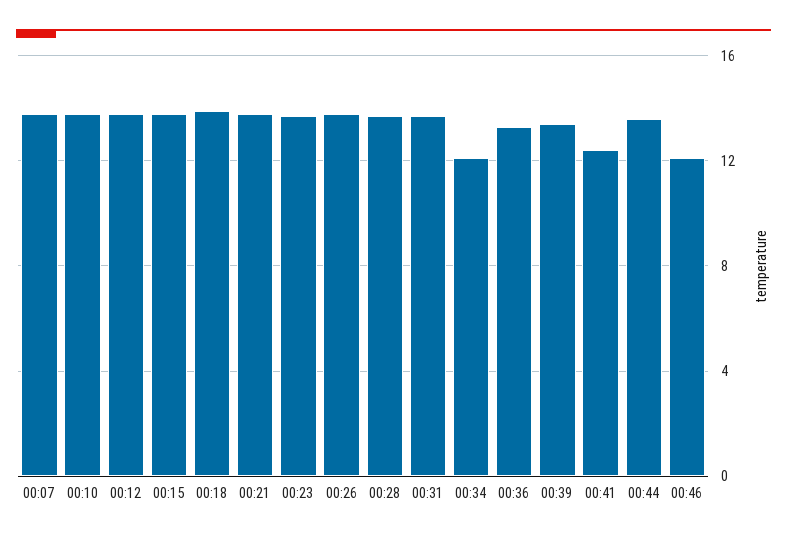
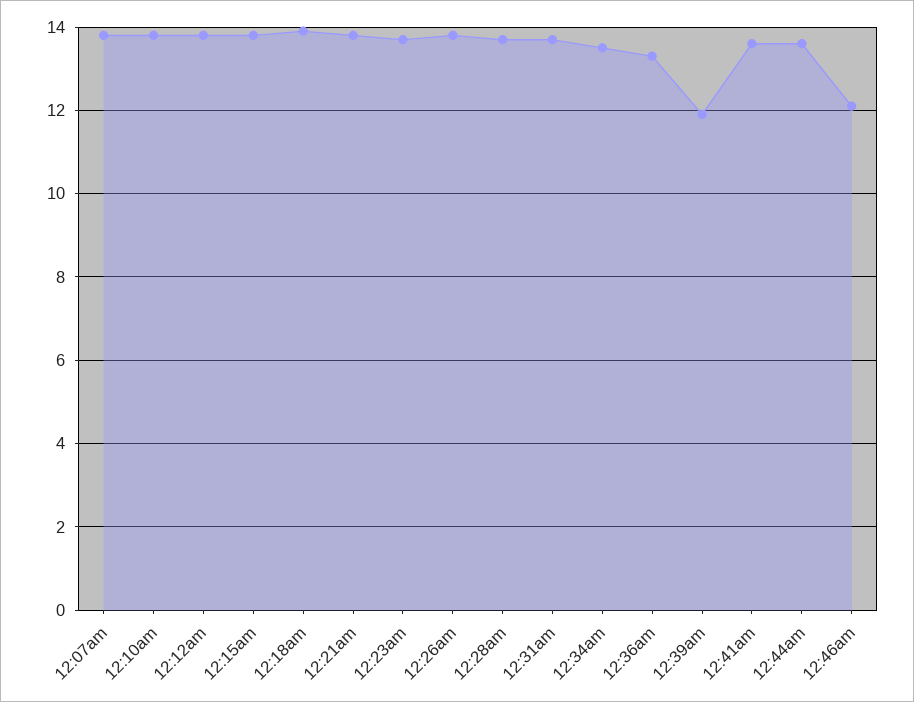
  {
    "00:07": 14,
    "00:10": 14,
    "00:12": 14,
    "00:15": 14,
    "00:18": 14,
    "00:21": 14,
    "00:23": 13.5,
    "00:26": 14,
    "00:28": 13.5,
    "00:31": 13.5,
-   "00:34": 12,
+   "00:34": 13.5,
    "00:36": 13.5,
-   "00:39": 13.5,
+   "00:39": 12,
-   "00:41": 12.5,
+   "00:41": 13.5,
    "00:44": 13.5,
    "00:46": 12
  }

